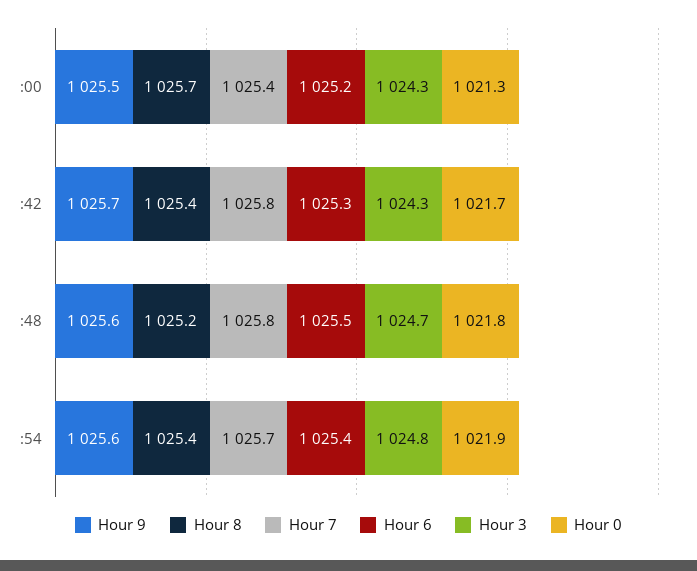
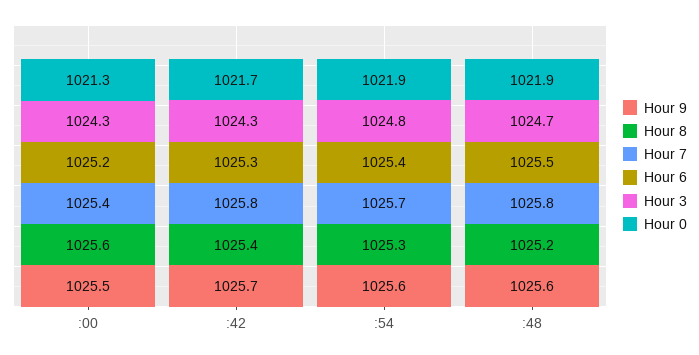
  {
    "Hour 9": {
      ":00": 1025.5,
      ":42": 1025.7,
      ":48": 1025.6,
      ":54": 1025.6
    },
    "Hour 8": {
-     ":00": 1025.7,
+     ":00": 1025.6,
      ":42": 1025.4,
      ":48": 1025.2,
-     ":54": 1025.4
+     ":54": 1025.3
    },
    "Hour 7": {
      ":00": 1025.4,
      ":42": 1025.8,
      ":48": 1025.8,
      ":54": 1025.7
    },
    "Hour 6": {
      ":00": 1025.2,
      ":42": 1025.3,
      ":48": 1025.5,
      ":54": 1025.4
    },
    "Hour 3": {
      ":00": 1024.3,
      ":42": 1024.3,
      ":48": 1024.7,
      ":54": 1024.8
    },
    "Hour 0": {
      ":00": 1021.3,
      ":42": 1021.7,
-     ":48": 1021.8,
+     ":48": 1021.9,
      ":54": 1021.9
    }
  }

